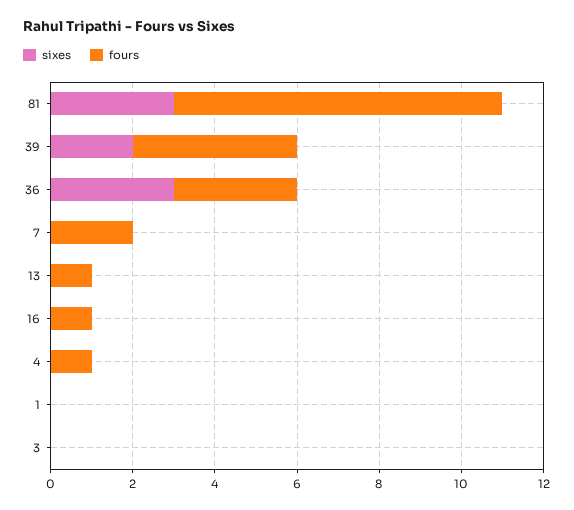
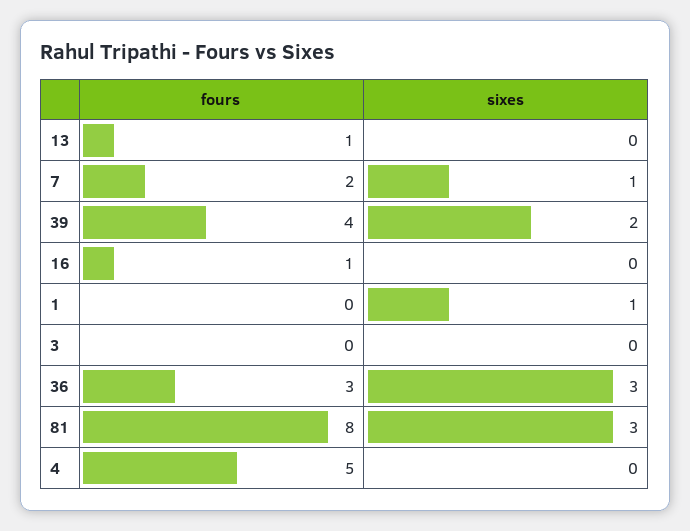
  {
    "sixes": {
      "81": 3,
      "39": 2,
      "36": 3,
-     "7": 0,
+     "7": 1,
      "13": 0,
      "16": 0,
      "4": 0,
-     "1": 0,
+     "1": 1,
      "3": 0
    },
    "fours": {
      "81": 8,
      "39": 4,
      "36": 3,
      "7": 2,
      "13": 1,
      "16": 1,
-     "4": 1,
+     "4": 5,
      "1": 0,
      "3": 0
    }
  }

